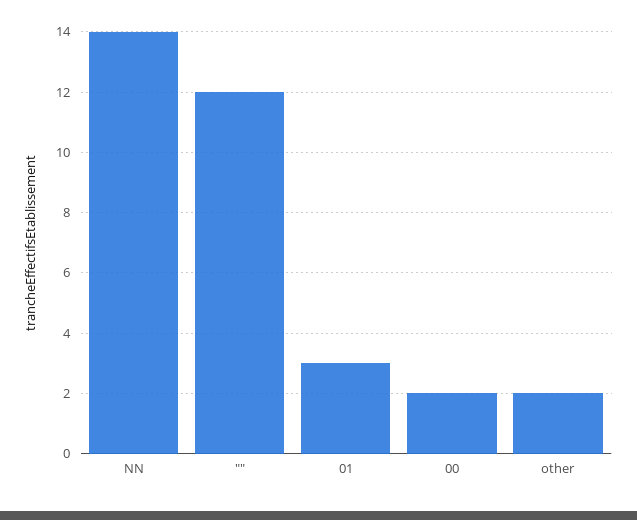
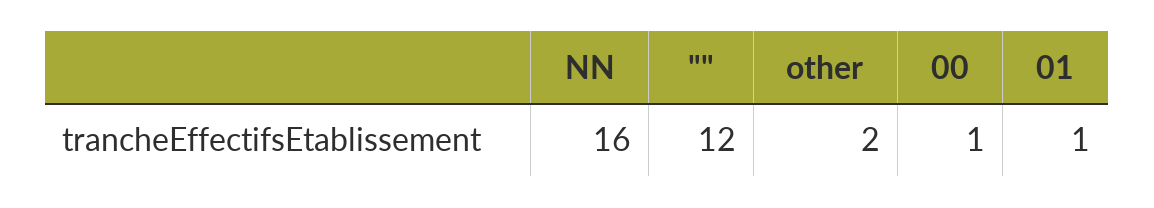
  {
-   "NN": 14,
+   "NN": 16,
    "\"\"": 12,
-   "01": 3,
+   "01": 1,
-   "00": 2,
+   "00": 1,
    "other": 2
  }

